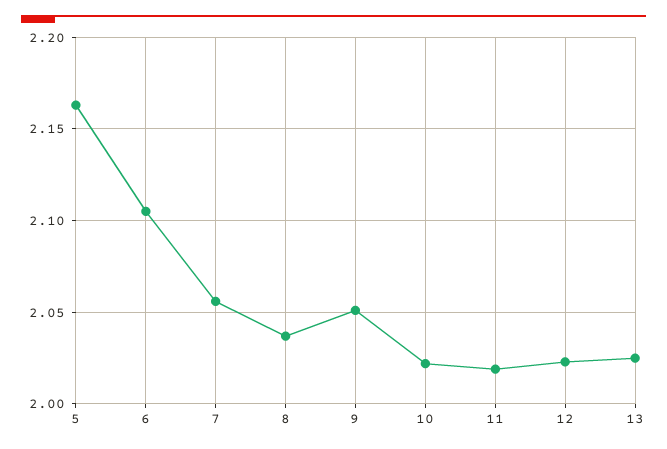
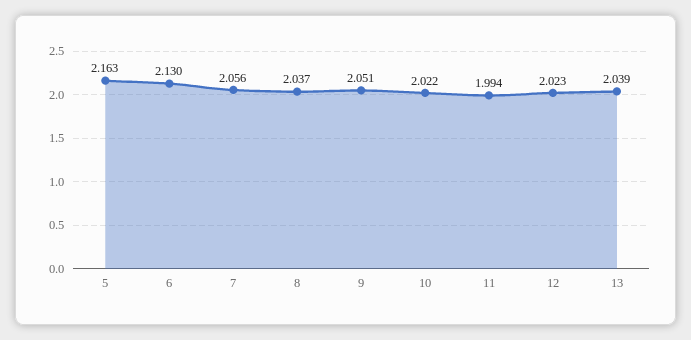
  {
    "5": 2.163,
-   "6": 2.105,
+   "6": 2.13,
    "7": 2.056,
    "8": 2.037,
    "9": 2.051,
    "10": 2.022,
-   "11": 2.02,
+   "11": 1.994,
    "12": 2.023,
-   "13": 2.025
+   "13": 2.039
  }

